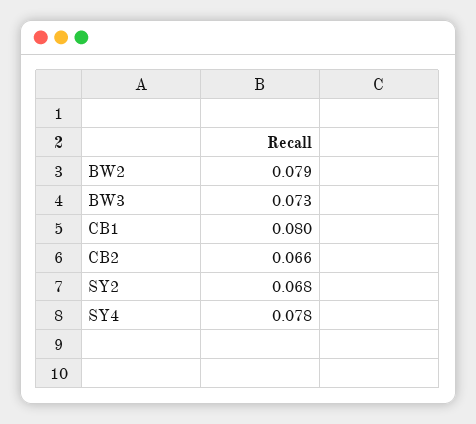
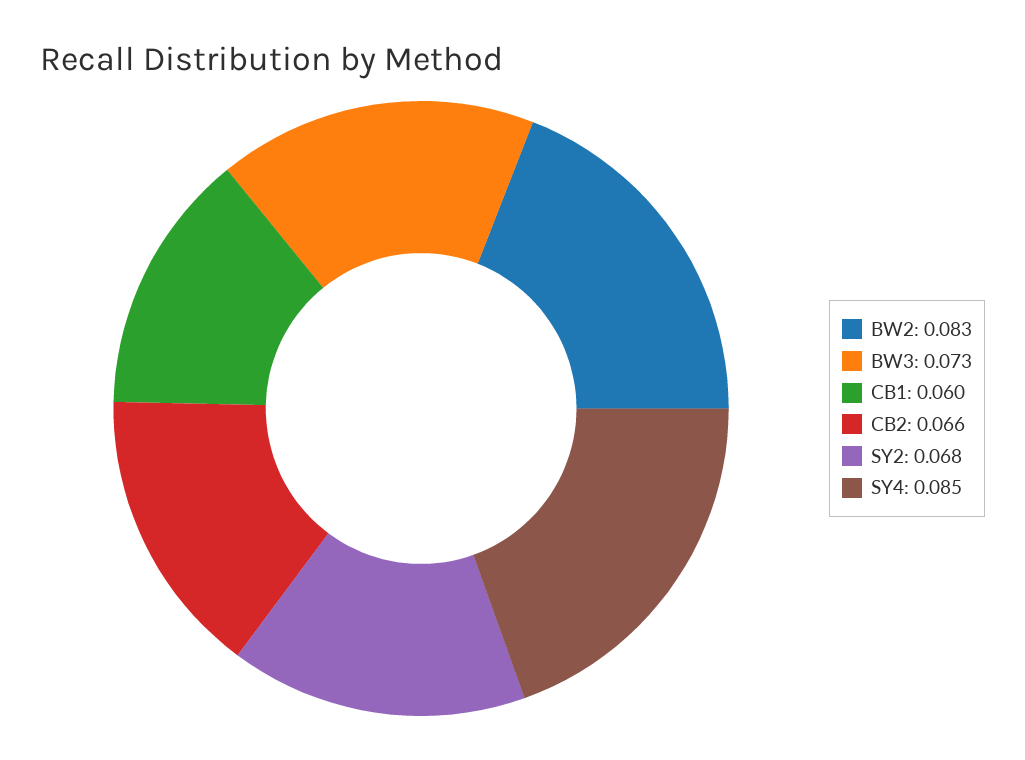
  {
-   "BW2": 0.079,
+   "BW2": 0.083,
    "BW3": 0.073,
-   "CB1": 0.08,
+   "CB1": 0.06,
    "CB2": 0.066,
    "SY2": 0.068,
-   "SY4": 0.078
+   "SY4": 0.085
  }

